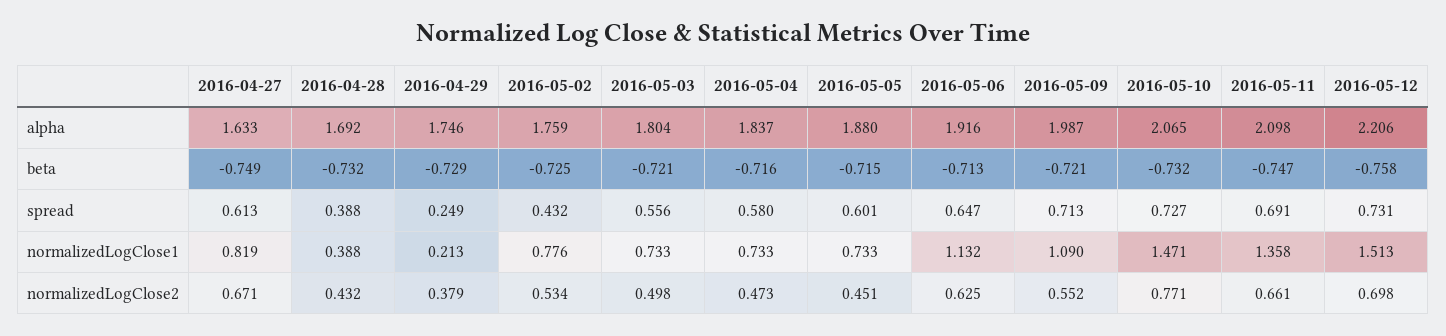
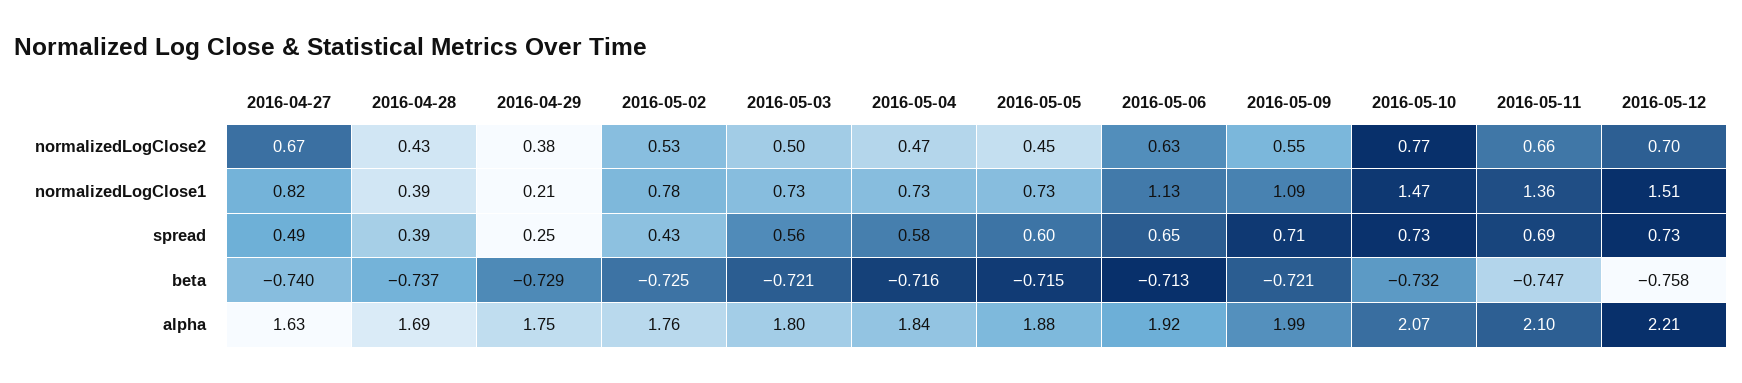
  {
    "2016-04-27": {
      "alpha": 1.633,
-     "beta": -0.749,
+     "beta": -0.74,
-     "spread": 0.613,
+     "spread": 0.49,
      "normalizedLogClose1": 0.819,
      "normalizedLogClose2": 0.671
    },
    "2016-04-28": {
      "alpha": 1.692,
-     "beta": -0.732,
+     "beta": -0.737,
      "spread": 0.388,
      "normalizedLogClose1": 0.388,
      "normalizedLogClose2": 0.432
    },
    "2016-04-29": {
      "alpha": 1.746,
      "beta": -0.729,
      "spread": 0.249,
      "normalizedLogClose1": 0.213,
      "normalizedLogClose2": 0.379
    },
    "2016-05-02": {
      "alpha": 1.759,
      "beta": -0.725,
      "spread": 0.432,
      "normalizedLogClose1": 0.776,
      "normalizedLogClose2": 0.534
    },
    "2016-05-03": {
      "alpha": 1.804,
      "beta": -0.721,
      "spread": 0.556,
      "normalizedLogClose1": 0.733,
      "normalizedLogClose2": 0.498
    },
    "2016-05-04": {
      "alpha": 1.837,
      "beta": -0.716,
      "spread": 0.58,
      "normalizedLogClose1": 0.733,
      "normalizedLogClose2": 0.473
    },
    "2016-05-05": {
      "alpha": 1.88,
      "beta": -0.715,
      "spread": 0.601,
      "normalizedLogClose1": 0.733,
      "normalizedLogClose2": 0.451
    },
    "2016-05-06": {
      "alpha": 1.916,
      "beta": -0.713,
      "spread": 0.647,
      "normalizedLogClose1": 1.132,
      "normalizedLogClose2": 0.625
    },
    "2016-05-09": {
      "alpha": 1.987,
      "beta": -0.721,
      "spread": 0.713,
      "normalizedLogClose1": 1.09,
      "normalizedLogClose2": 0.552
    },
    "2016-05-10": {
      "alpha": 2.065,
      "beta": -0.732,
      "spread": 0.727,
      "normalizedLogClose1": 1.471,
      "normalizedLogClose2": 0.771
    },
    "2016-05-11": {
      "alpha": 2.098,
      "beta": -0.747,
      "spread": 0.691,
      "normalizedLogClose1": 1.358,
      "normalizedLogClose2": 0.661
    },
    "2016-05-12": {
      "alpha": 2.206,
      "beta": -0.758,
      "spread": 0.731,
      "normalizedLogClose1": 1.513,
      "normalizedLogClose2": 0.698
    }
  }

